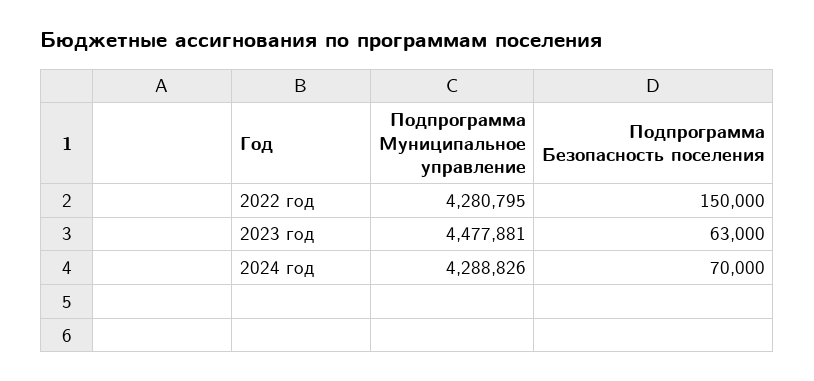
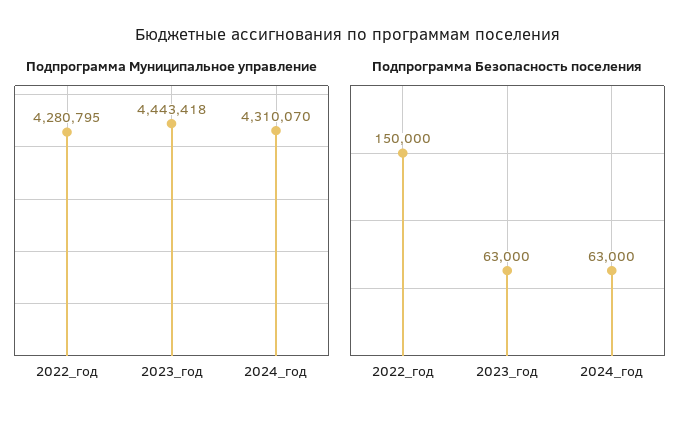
  {
    "Подпрограмма Муниципальное управление": {
      "2022 год": 4280795,
-     "2023 год": 4477881,
+     "2023 год": 4443418,
-     "2024 год": 4288826
+     "2024 год": 4310070
    },
    "Подпрограмма Безопасность поселения": {
      "2022 год": 150000,
      "2023 год": 63000,
-     "2024 год": 70000
+     "2024 год": 63000
    }
  }

